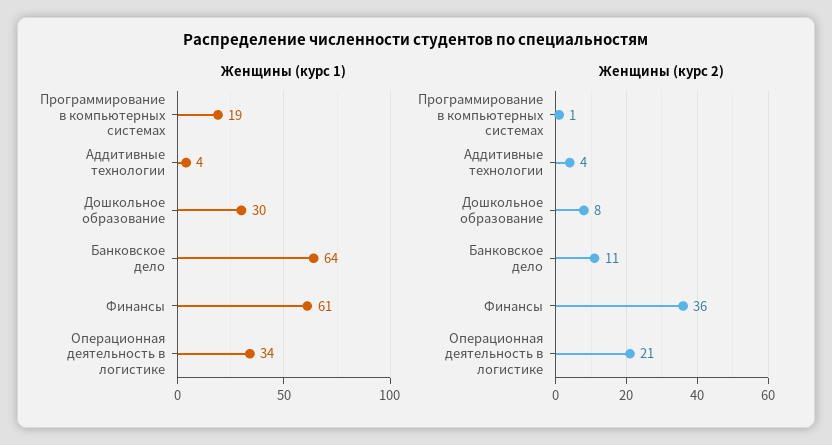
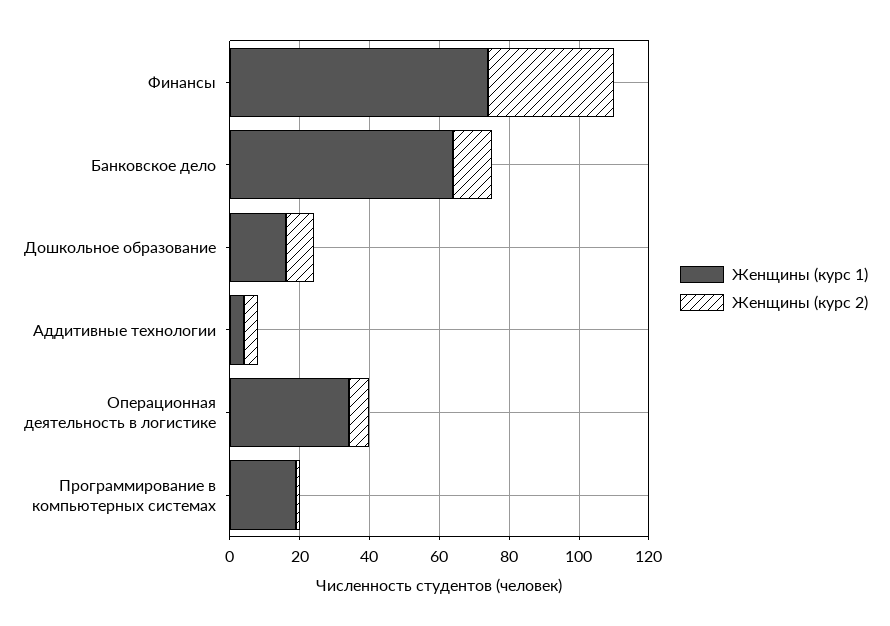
  {
    "Женщины (курс 1)": {
      "Программирование в компьютерных системах": 19,
      "Аддитивные технологии": 4,
-     "Дошкольное образование": 30,
+     "Дошкольное образование": 15,
      "Банковское дело": 64,
-     "Финансы": 61,
+     "Финансы": 75,
      "Операционная деятельность в логистике": 34
    },
    "Женщины (курс 2)": {
      "Программирование в компьютерных системах": 1,
      "Аддитивные технологии": 4,
      "Дошкольное образование": 8,
      "Банковское дело": 11,
      "Финансы": 36,
-     "Операционная деятельность в логистике": 21
+     "Операционная деятельность в логистике": 5
    }
  }

